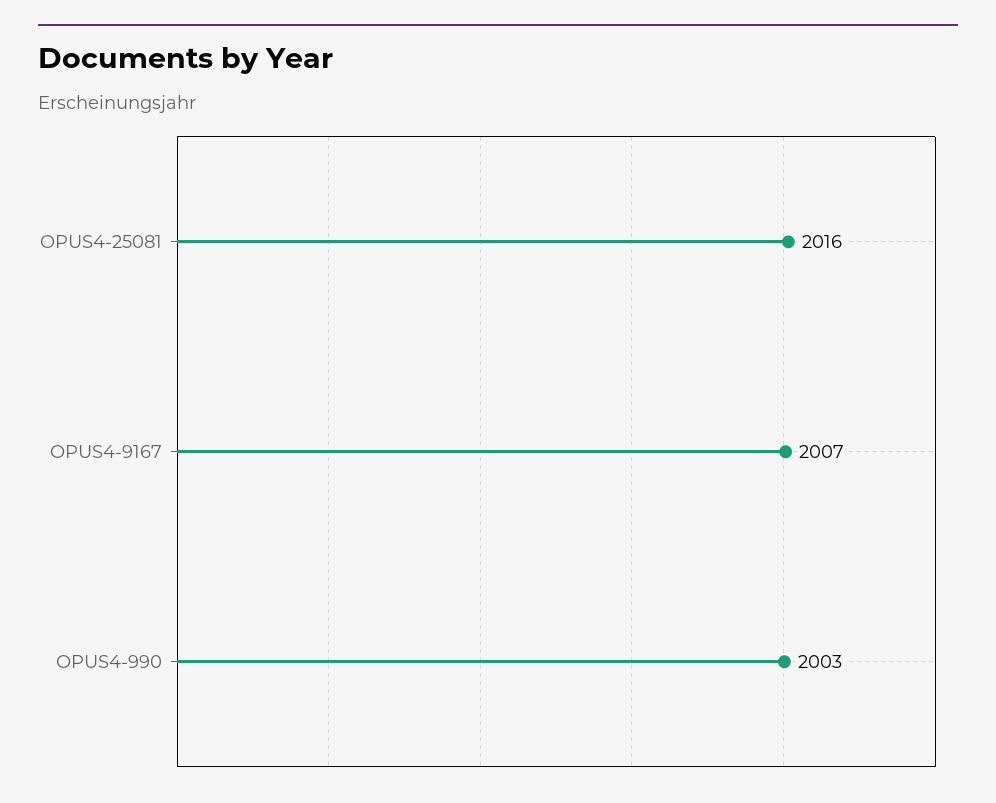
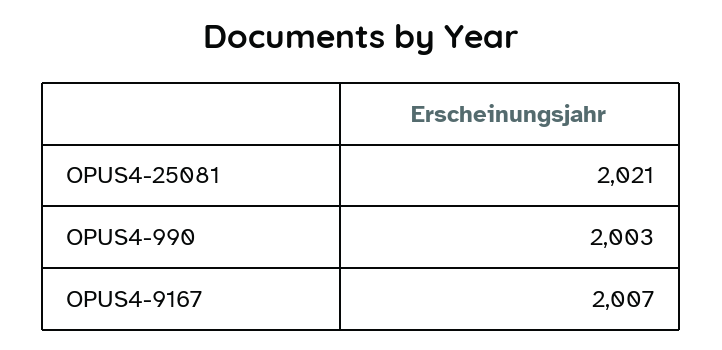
  {
-   "OPUS4-25081": 2016,
+   "OPUS4-25081": 2021,
    "OPUS4-9167": 2007,
    "OPUS4-990": 2003
  }

